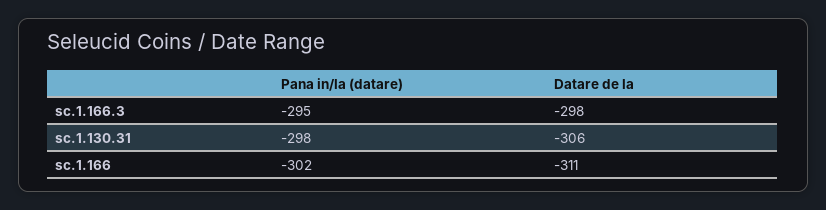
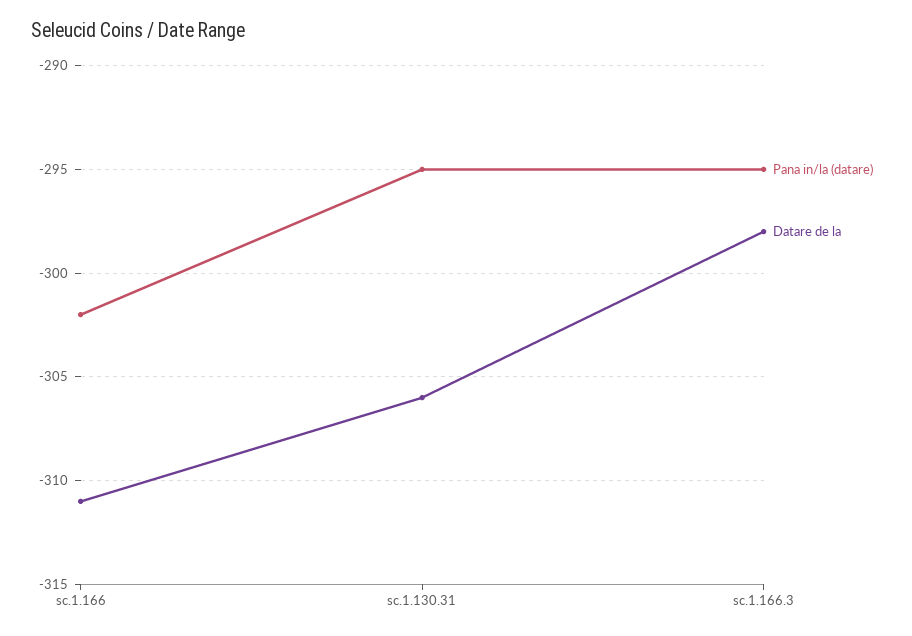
  {
    "Pana in/la (datare)": {
      "sc.1.166.3": -295,
-     "sc.1.130.31": -298,
+     "sc.1.130.31": -295,
      "sc.1.166": -302
    },
    "Datare de la": {
      "sc.1.166.3": -298,
      "sc.1.130.31": -306,
      "sc.1.166": -311
    }
  }

